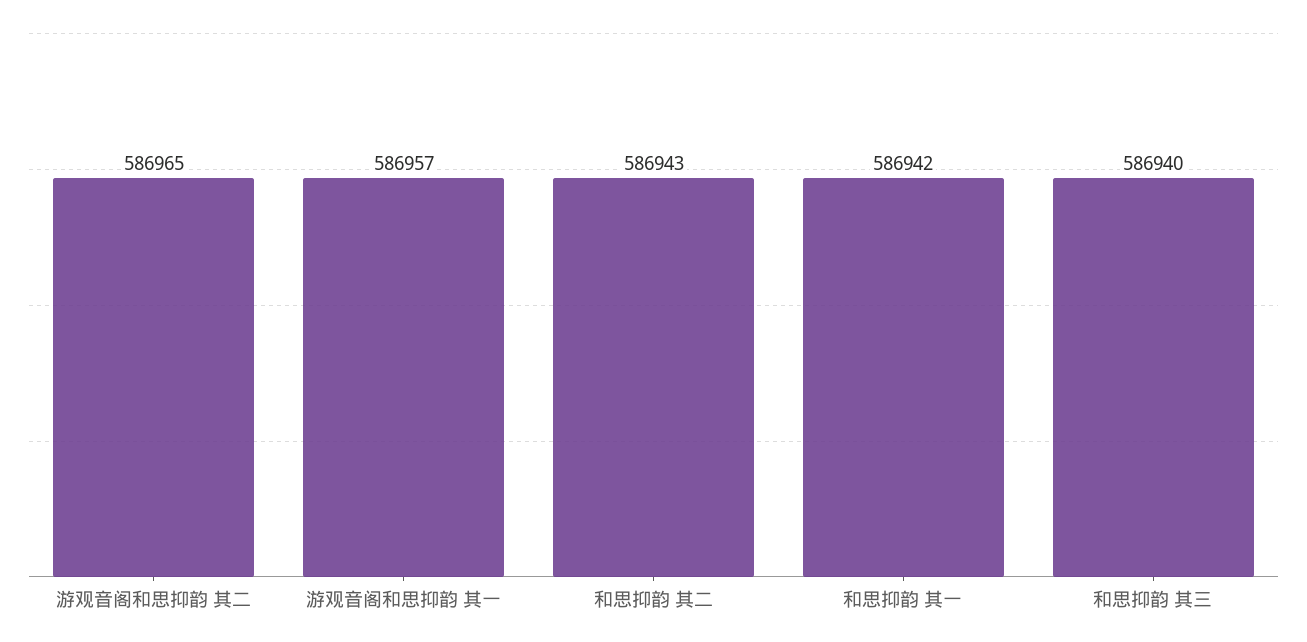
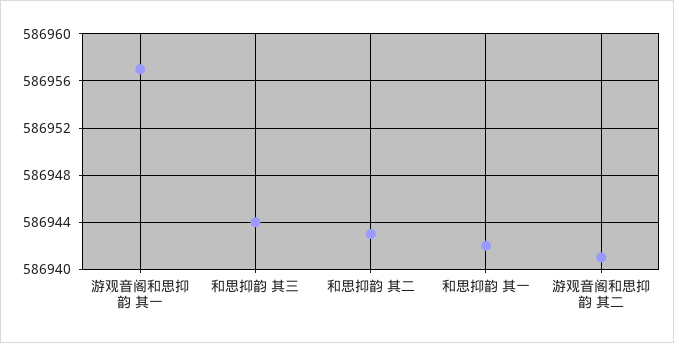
  {
-   "游观音阁和思抑韵 其二": 586965,
+   "游观音阁和思抑韵 其二": 586941,
    "游观音阁和思抑韵 其一": 586957,
    "和思抑韵 其二": 586943,
    "和思抑韵 其一": 586942,
-   "和思抑韵 其三": 586940
+   "和思抑韵 其三": 586944
  }

